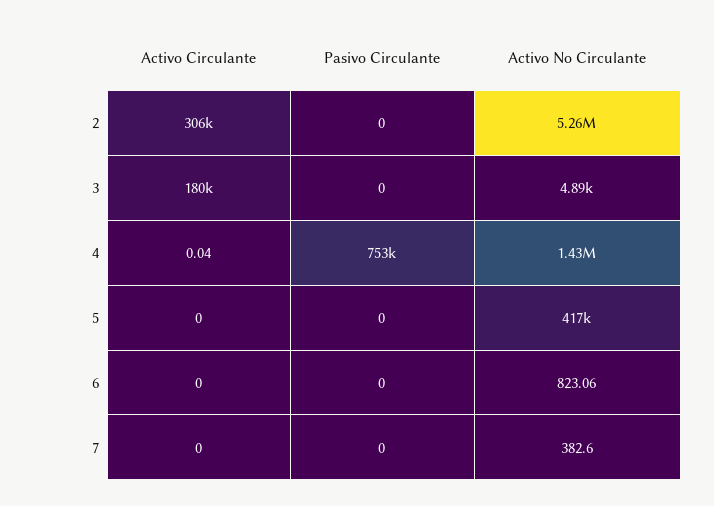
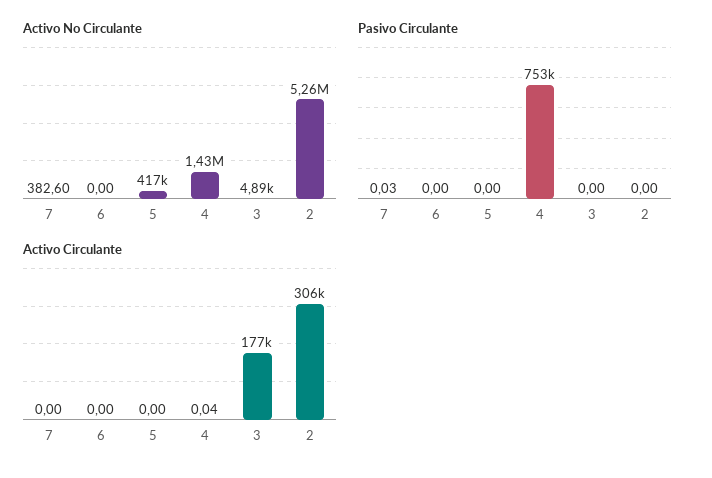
  {
    "Activo Circulante": {
      "2": 306000,
-     "3": 180000,
+     "3": 177000,
      "4": 0.04,
      "5": 0,
      "6": 0,
      "7": 0
    },
    "Pasivo Circulante": {
      "2": 0,
      "3": 0,
      "4": 753000,
      "5": 0,
      "6": 0,
-     "7": 0
+     "7": 0.03
    },
    "Activo No Circulante": {
      "2": 5260000,
      "3": 4890,
      "4": 1430000,
      "5": 417000,
-     "6": 823.06,
+     "6": 0,
      "7": 382.6
    }
  }

